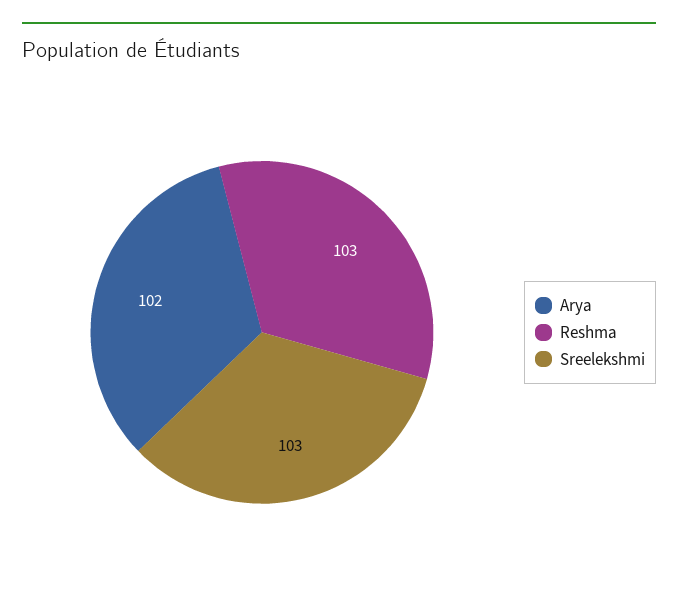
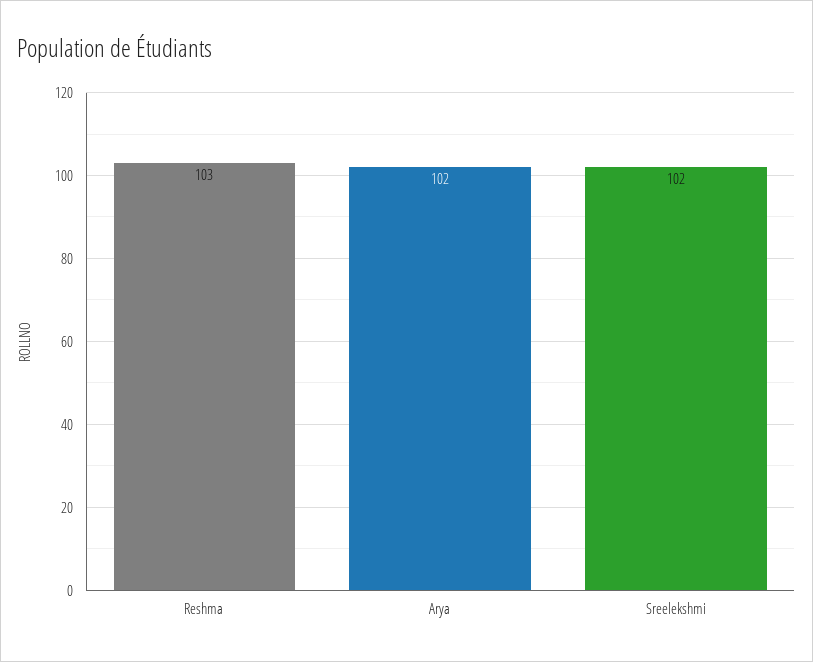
  {
    "Arya": 102,
    "Reshma": 103,
-   "Sreelekshmi": 103
+   "Sreelekshmi": 102
  }

